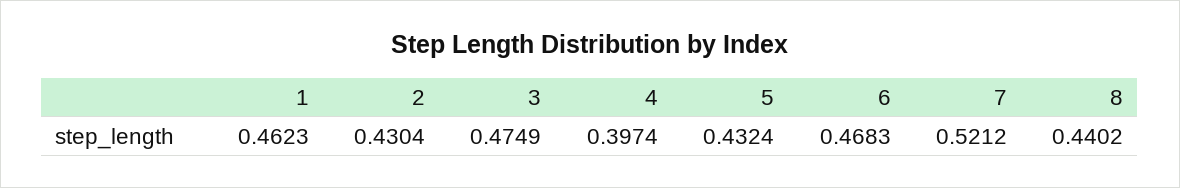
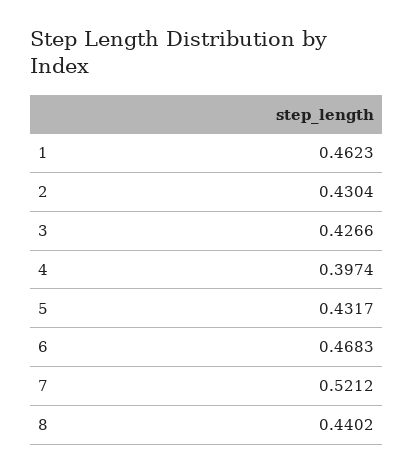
  {
    "1": 0.4623,
    "2": 0.4304,
-   "3": 0.4749,
+   "3": 0.4266,
    "4": 0.3974,
-   "5": 0.4324,
+   "5": 0.4317,
    "6": 0.4683,
    "7": 0.5212,
    "8": 0.4402
  }

